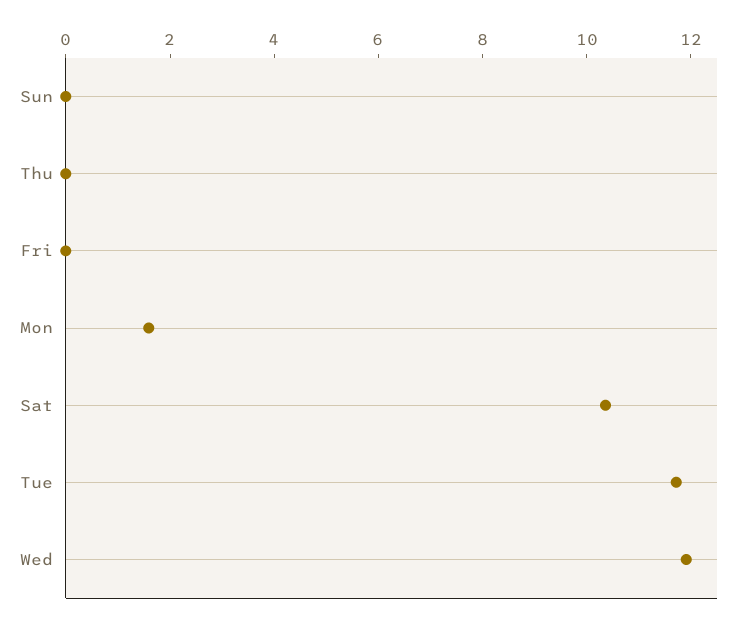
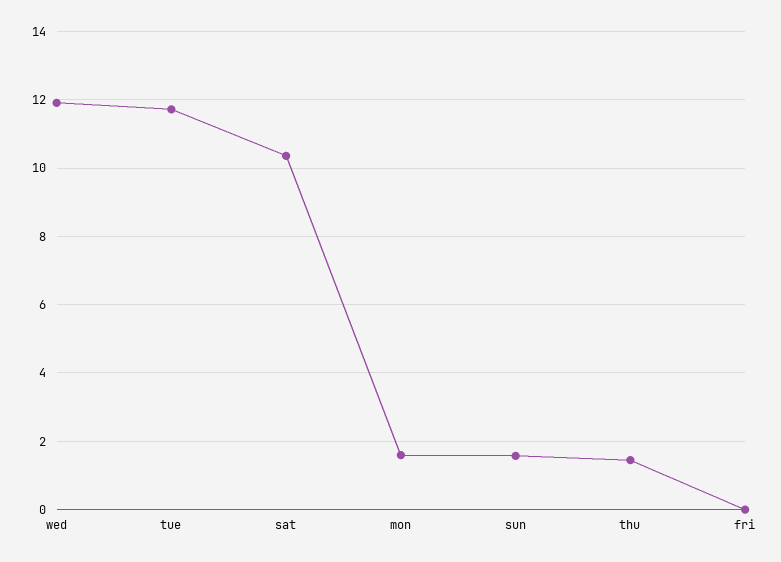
  {
-   "Sun": 0,
+   "Sun": 1.6,
-   "Thu": 0,
+   "Thu": 1.4,
    "Fri": 0,
    "Mon": 1.6,
    "Sat": 10.4,
    "Tue": 11.8,
    "Wed": 12
  }

